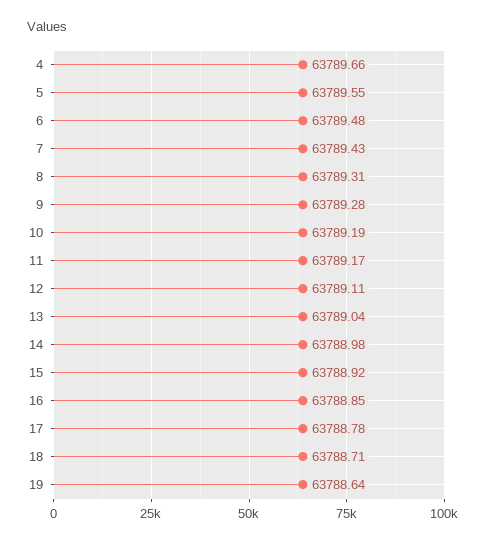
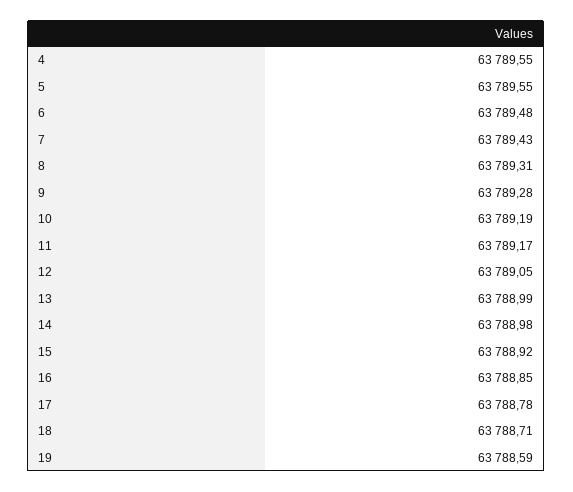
  {
-   "4": 63789.66,
+   "4": 63789.55,
    "5": 63789.55,
    "6": 63789.48,
    "7": 63789.43,
    "8": 63789.31,
    "9": 63789.28,
    "10": 63789.19,
    "11": 63789.17,
-   "12": 63789.11,
+   "12": 63789.05,
-   "13": 63789.04,
+   "13": 63788.99,
    "14": 63788.98,
    "15": 63788.92,
    "16": 63788.85,
    "17": 63788.78,
    "18": 63788.71,
-   "19": 63788.64
+   "19": 63788.59
  }

